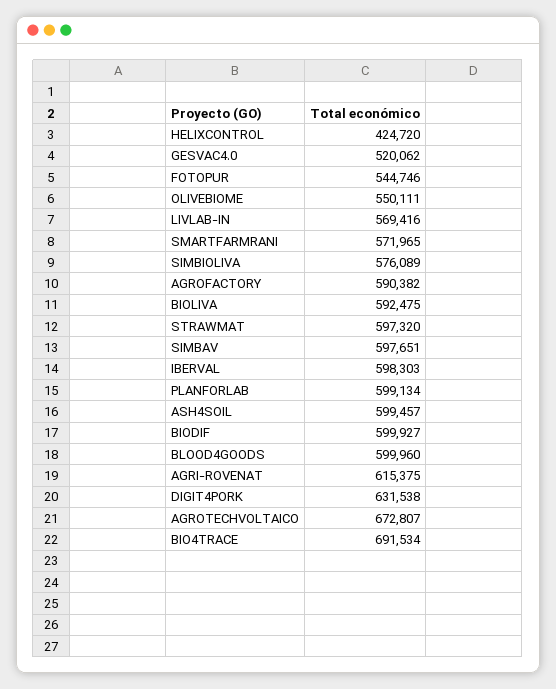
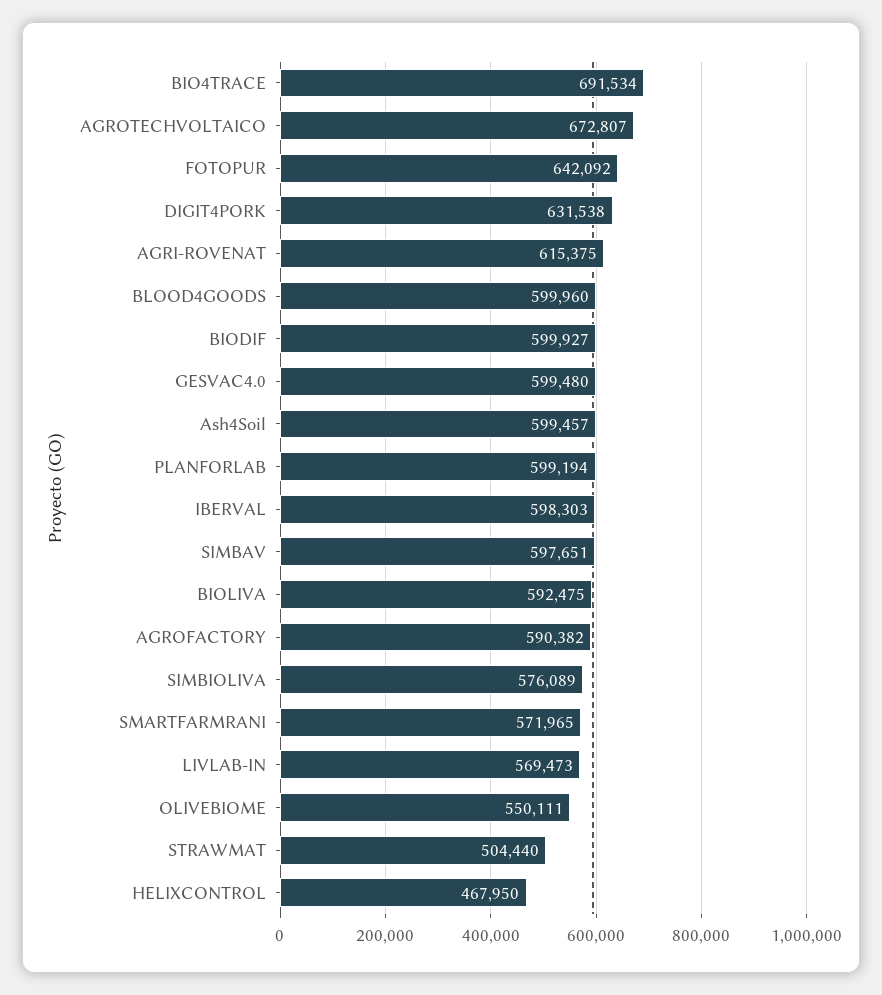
  {
-   "HELIXCONTROL": 424720,
+   "HELIXCONTROL": 467950,
-   "GESVAC4.0": 520062,
+   "GESVAC4.0": 599480,
-   "FOTOPUR": 544746,
+   "FOTOPUR": 642092,
    "OLIVEBIOME": 550111,
-   "LIVLAB-IN": 569416,
+   "LIVLAB-IN": 569473,
    "SMARTFARMRANI": 571965,
    "SIMBIOLIVA": 576089,
    "AGROFACTORY": 590382,
    "BIOLIVA": 592475,
-   "STRAWMAT": 597320,
+   "STRAWMAT": 504440,
    "SIMBAV": 597651,
    "IBERVAL": 598303,
-   "PLANFORLAB": 599134,
+   "PLANFORLAB": 599194,
    "ASH4SOIL": 599457,
    "BIODIF": 599927,
    "BLOOD4GOODS": 599960,
    "AGRI-ROVENAT": 615375,
    "DIGIT4PORK": 631538,
    "AGROTECHVOLTAICO": 672807,
    "BIO4TRACE": 691534
  }

